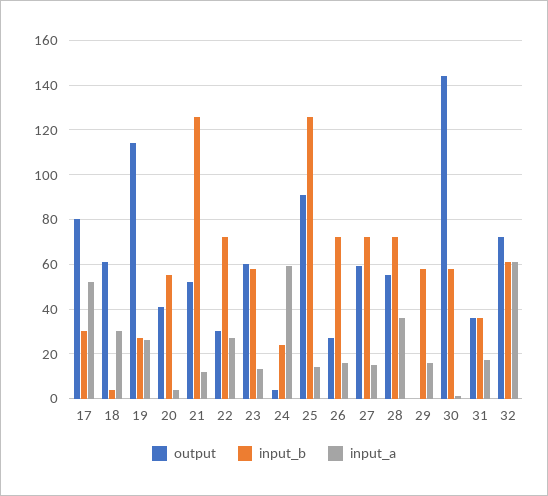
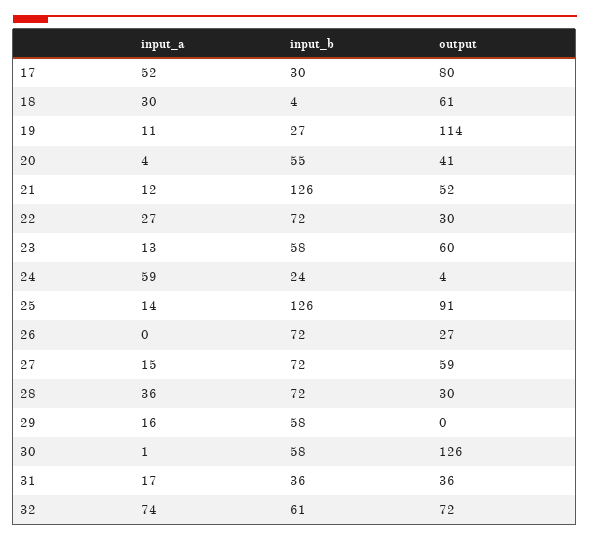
  {
    "output": {
      "17": 80,
      "18": 61,
      "19": 114,
      "20": 41,
      "21": 52,
      "22": 30,
      "23": 60,
      "24": 4,
      "25": 91,
      "26": 27,
      "27": 59,
-     "28": 55,
+     "28": 30,
      "29": 0,
-     "30": 145,
+     "30": 126,
      "31": 36,
      "32": 72
    },
    "input_b": {
      "17": 30,
      "18": 4,
      "19": 27,
      "20": 55,
      "21": 126,
      "22": 72,
      "23": 58,
      "24": 24,
      "25": 126,
      "26": 72,
      "27": 72,
      "28": 72,
      "29": 58,
      "30": 58,
      "31": 36,
      "32": 61
    },
    "input_a": {
      "17": 52,
      "18": 30,
-     "19": 25,
+     "19": 11,
      "20": 4,
      "21": 12,
      "22": 27,
      "23": 13,
      "24": 59,
      "25": 14,
-     "26": 15,
+     "26": 0,
      "27": 15,
      "28": 36,
      "29": 16,
      "30": 1,
      "31": 17,
-     "32": 60
+     "32": 74
    }
  }

